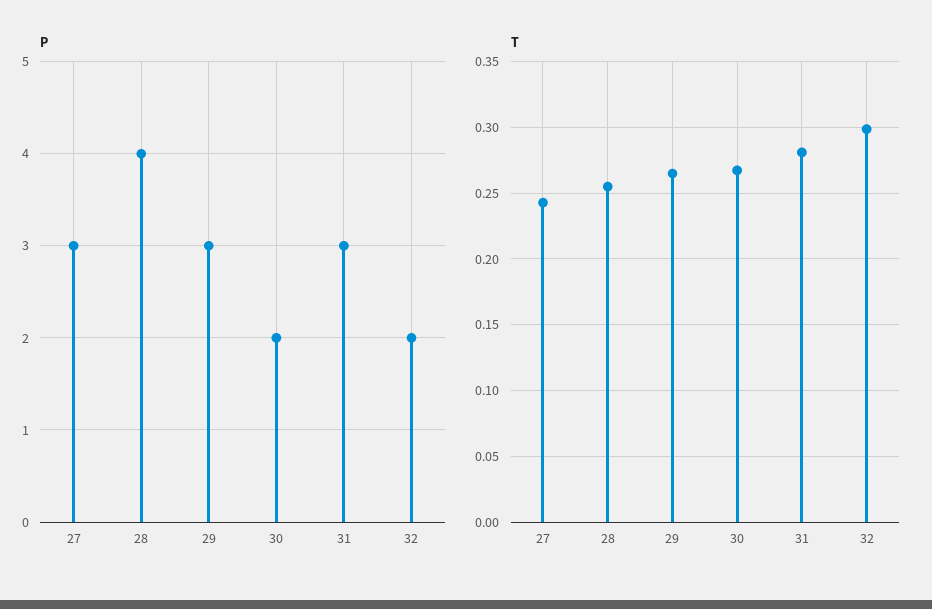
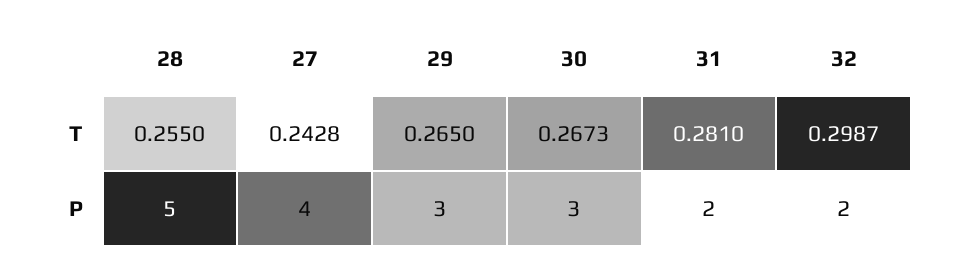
  {
    "P": {
-     "27": 3,
+     "27": 4,
-     "28": 4,
+     "28": 5,
      "29": 3,
-     "30": 2,
+     "30": 3,
-     "31": 3,
+     "31": 2,
      "32": 2
    },
    "T": {
      "27": 0.2428,
      "28": 0.255,
      "29": 0.265,
      "30": 0.2673,
      "31": 0.281,
      "32": 0.2987
    }
  }

